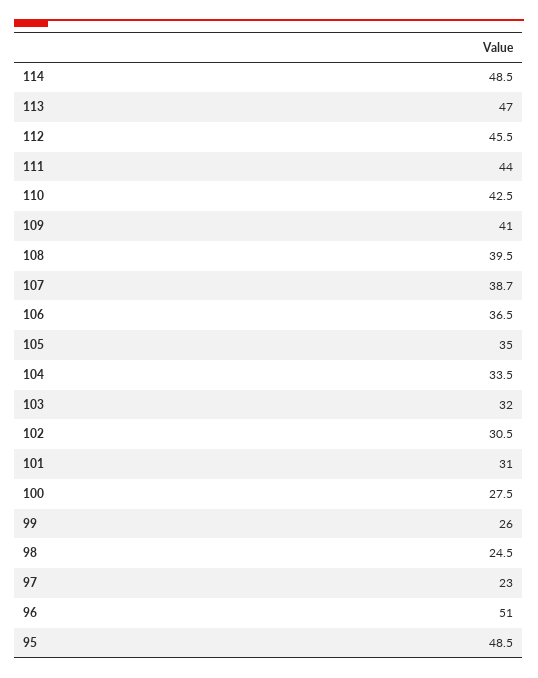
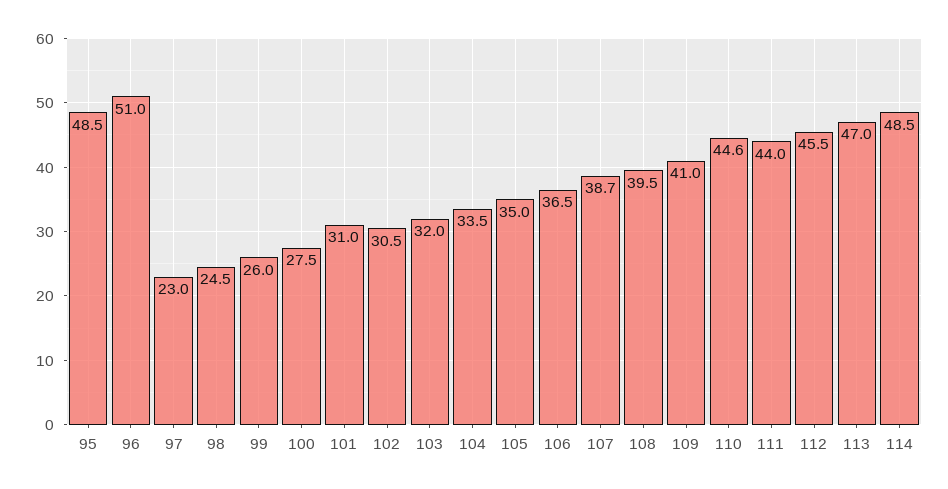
  {
    "114": 48.5,
    "113": 47,
    "112": 45.5,
    "111": 44,
-   "110": 42.5,
+   "110": 44.6,
    "109": 41,
    "108": 39.5,
    "107": 38.7,
    "106": 36.5,
    "105": 35,
    "104": 33.5,
    "103": 32,
    "102": 30.5,
    "101": 31,
    "100": 27.5,
    "99": 26,
    "98": 24.5,
    "97": 23,
    "96": 51,
    "95": 48.5
  }

